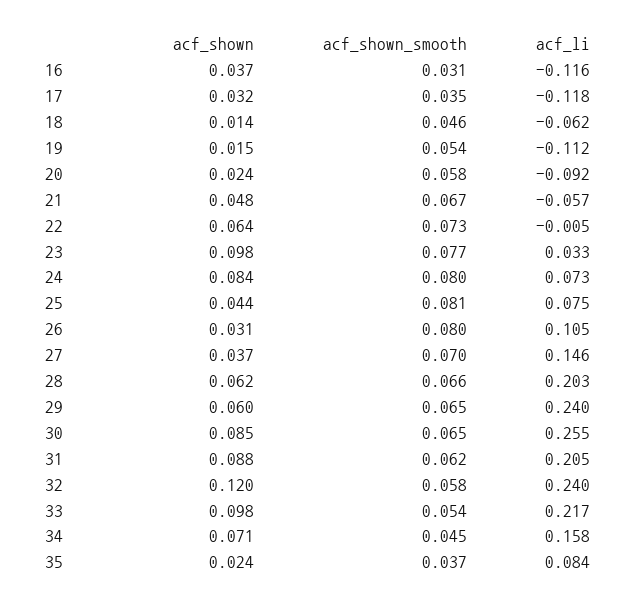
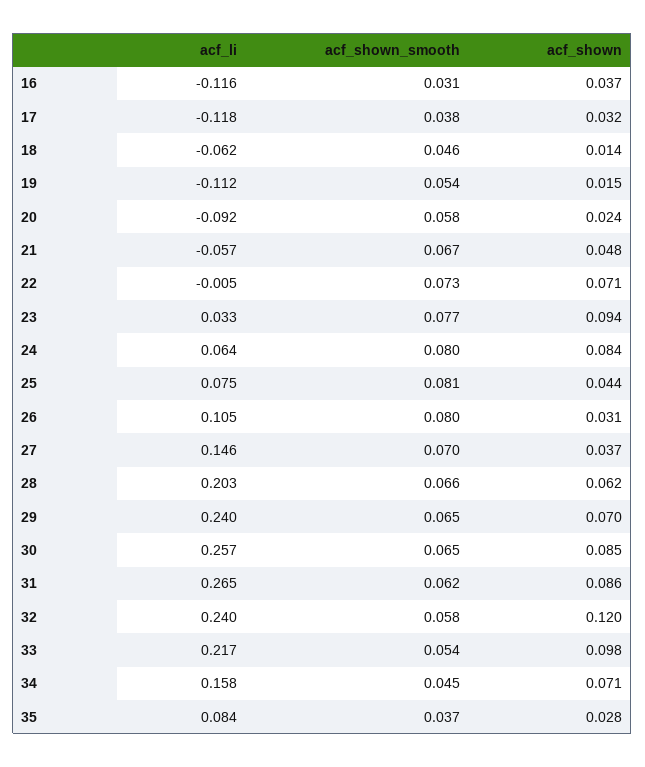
  {
    "acf_shown": {
      "16": 0.037,
      "17": 0.032,
      "18": 0.014,
      "19": 0.015,
      "20": 0.024,
      "21": 0.048,
-     "22": 0.064,
+     "22": 0.071,
-     "23": 0.098,
+     "23": 0.094,
      "24": 0.084,
      "25": 0.044,
      "26": 0.031,
      "27": 0.037,
      "28": 0.062,
-     "29": 0.06,
+     "29": 0.07,
      "30": 0.085,
-     "31": 0.088,
+     "31": 0.086,
      "32": 0.12,
      "33": 0.098,
      "34": 0.071,
-     "35": 0.024
+     "35": 0.028
    },
    "acf_shown_smooth": {
      "16": 0.031,
-     "17": 0.035,
+     "17": 0.038,
      "18": 0.046,
      "19": 0.054,
      "20": 0.058,
      "21": 0.067,
      "22": 0.073,
      "23": 0.077,
      "24": 0.08,
      "25": 0.081,
      "26": 0.08,
      "27": 0.07,
      "28": 0.066,
      "29": 0.065,
      "30": 0.065,
      "31": 0.062,
      "32": 0.058,
      "33": 0.054,
      "34": 0.045,
      "35": 0.037
    },
    "acf_li": {
      "16": -0.116,
      "17": -0.118,
      "18": -0.062,
      "19": -0.112,
      "20": -0.092,
      "21": -0.057,
      "22": -0.005,
      "23": 0.033,
-     "24": 0.073,
+     "24": 0.064,
      "25": 0.075,
      "26": 0.105,
      "27": 0.146,
      "28": 0.203,
      "29": 0.24,
-     "30": 0.255,
+     "30": 0.257,
-     "31": 0.205,
+     "31": 0.265,
      "32": 0.24,
      "33": 0.217,
      "34": 0.158,
      "35": 0.084
    }
  }

